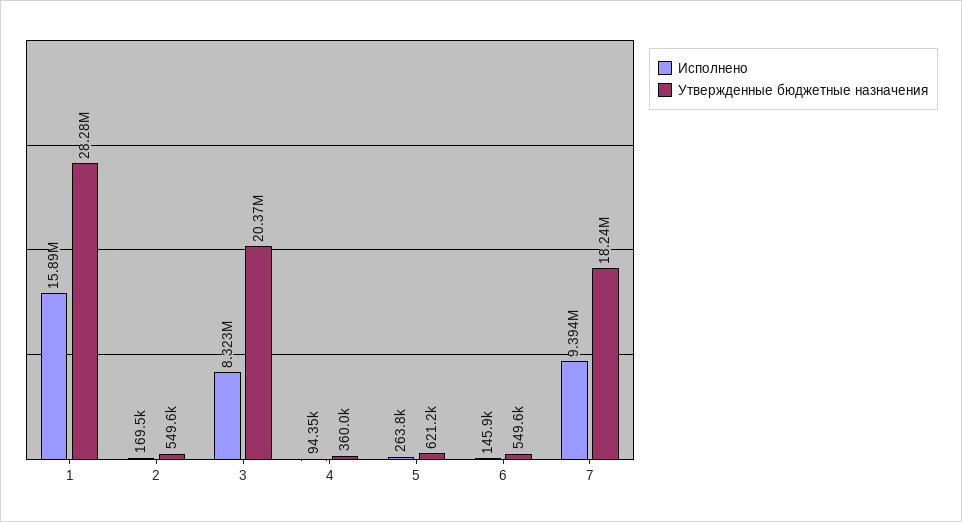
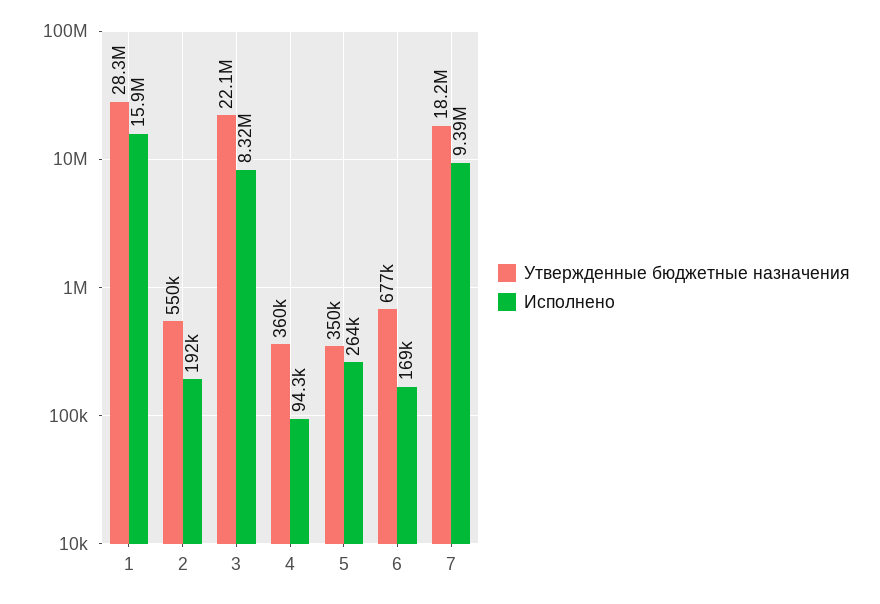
  {
    "Исполнено": {
      "1": 15890000,
-     "2": 169500,
+     "2": 192000,
      "3": 8323000,
      "4": 94350,
      "5": 263800,
-     "6": 145900,
+     "6": 169000,
      "7": 9394000
    },
    "Утвержденные бюджетные назначения": {
      "1": 28280000,
      "2": 549600,
-     "3": 20370000,
+     "3": 22100000,
      "4": 360000,
-     "5": 621200,
+     "5": 350000,
-     "6": 549600,
+     "6": 677000,
      "7": 18240000
    }
  }

